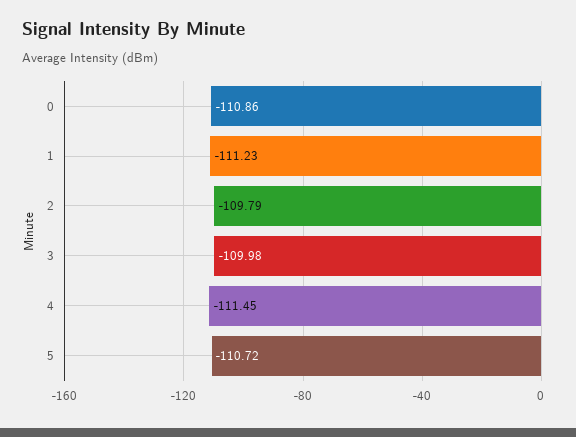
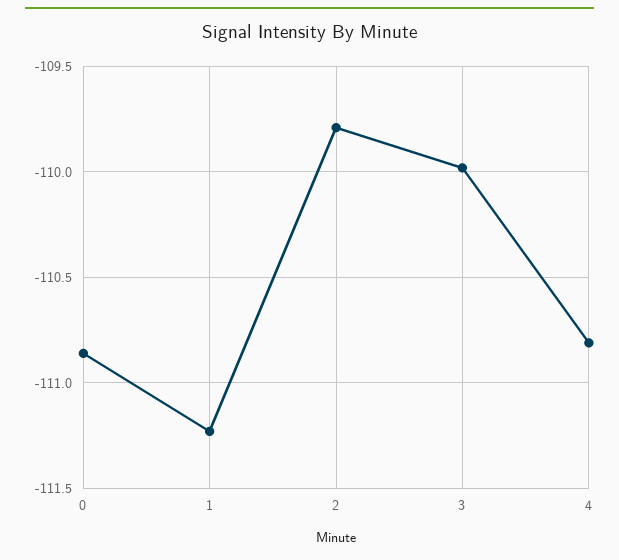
  {
    "0": -110.86,
    "1": -111.23,
    "2": -109.79,
    "3": -109.98,
-   "4": -111.45,
+   "4": -110.8
-   "5": -110.72
  }

